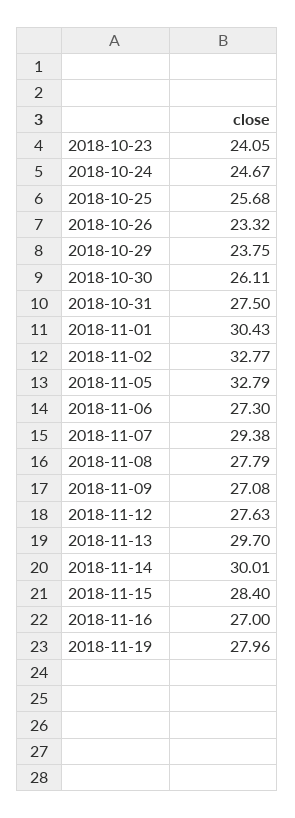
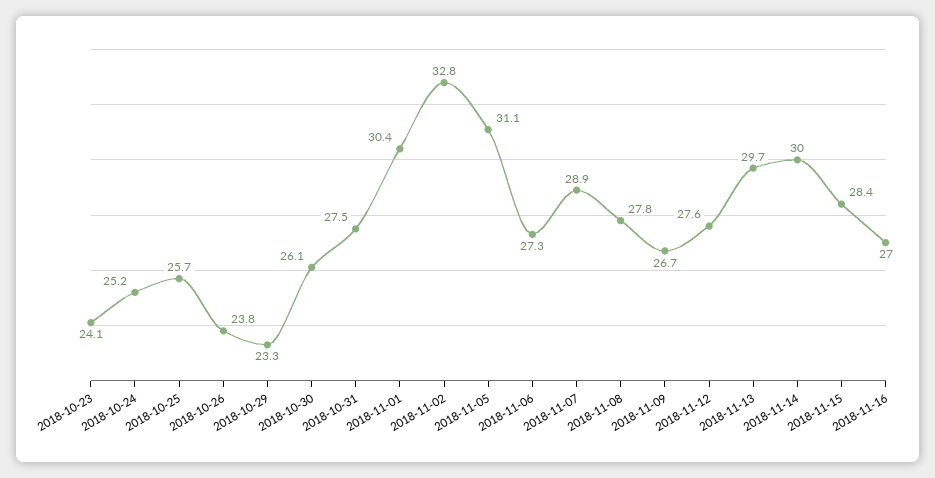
  {
    "2018-10-23": 24.05,
-   "2018-10-24": 24.67,
+   "2018-10-24": 25.2,
    "2018-10-25": 25.68,
-   "2018-10-26": 23.32,
+   "2018-10-26": 23.8,
-   "2018-10-29": 23.75,
+   "2018-10-29": 23.3,
    "2018-10-30": 26.11,
    "2018-10-31": 27.5,
    "2018-11-01": 30.43,
    "2018-11-02": 32.77,
-   "2018-11-05": 32.79,
+   "2018-11-05": 31.1,
    "2018-11-06": 27.3,
-   "2018-11-07": 29.38,
+   "2018-11-07": 28.9,
    "2018-11-08": 27.79,
-   "2018-11-09": 27.08,
+   "2018-11-09": 26.7,
    "2018-11-12": 27.63,
    "2018-11-13": 29.7,
    "2018-11-14": 30.01,
    "2018-11-15": 28.4,
-   "2018-11-16": 27,
+   "2018-11-16": 27
-   "2018-11-19": 27.96
  }

